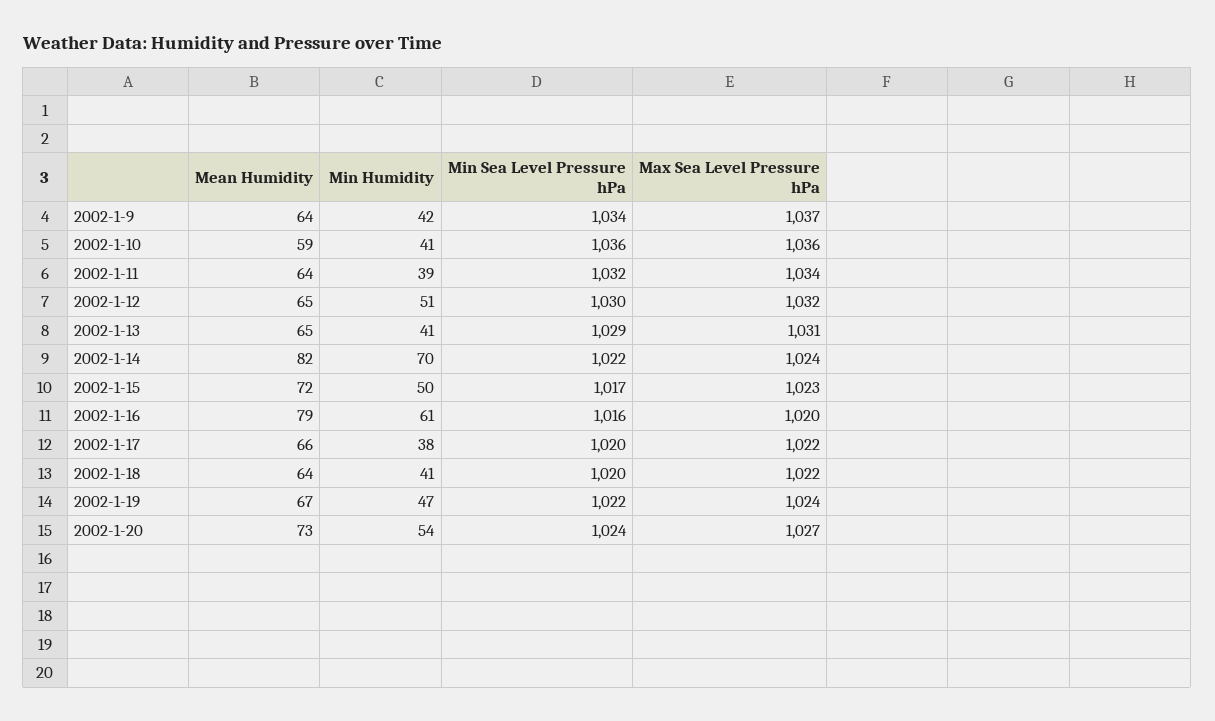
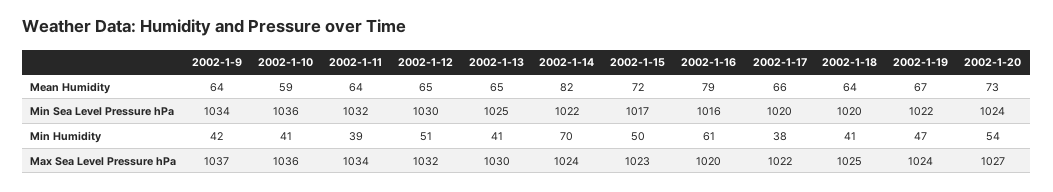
  {
    "Mean Humidity": {
      "2002-1-9": 64,
      "2002-1-10": 59,
      "2002-1-11": 64,
      "2002-1-12": 65,
      "2002-1-13": 65,
      "2002-1-14": 82,
      "2002-1-15": 72,
      "2002-1-16": 79,
      "2002-1-17": 66,
      "2002-1-18": 64,
      "2002-1-19": 67,
      "2002-1-20": 73
    },
    "Min Humidity": {
      "2002-1-9": 42,
      "2002-1-10": 41,
      "2002-1-11": 39,
      "2002-1-12": 51,
      "2002-1-13": 41,
      "2002-1-14": 70,
      "2002-1-15": 50,
      "2002-1-16": 61,
      "2002-1-17": 38,
      "2002-1-18": 41,
      "2002-1-19": 47,
      "2002-1-20": 54
    },
    "Min Sea Level Pressure hPa": {
      "2002-1-9": 1034,
      "2002-1-10": 1036,
      "2002-1-11": 1032,
      "2002-1-12": 1030,
-     "2002-1-13": 1029,
+     "2002-1-13": 1025,
      "2002-1-14": 1022,
      "2002-1-15": 1017,
      "2002-1-16": 1016,
      "2002-1-17": 1020,
      "2002-1-18": 1020,
      "2002-1-19": 1022,
      "2002-1-20": 1024
    },
    "Max Sea Level Pressure hPa": {
      "2002-1-9": 1037,
      "2002-1-10": 1036,
      "2002-1-11": 1034,
      "2002-1-12": 1032,
-     "2002-1-13": 1031,
+     "2002-1-13": 1030,
      "2002-1-14": 1024,
      "2002-1-15": 1023,
      "2002-1-16": 1020,
      "2002-1-17": 1022,
-     "2002-1-18": 1022,
+     "2002-1-18": 1025,
      "2002-1-19": 1024,
      "2002-1-20": 1027
    }
  }

